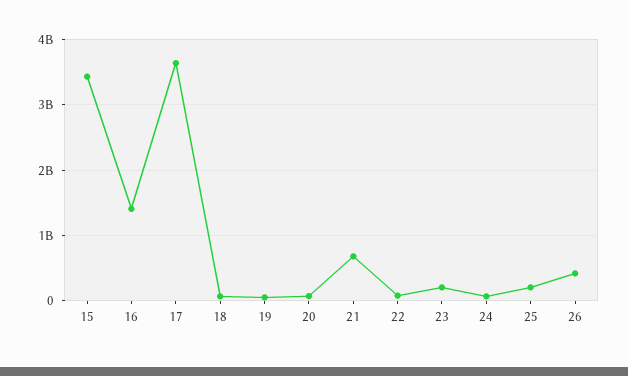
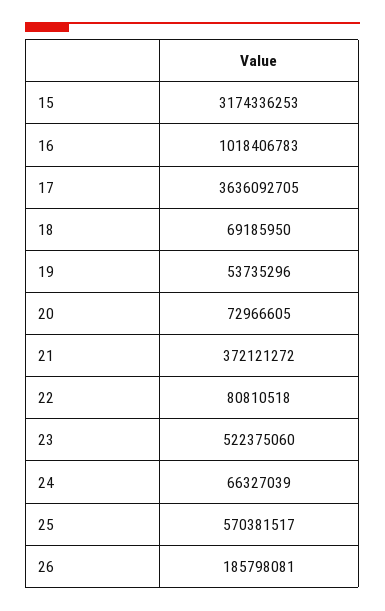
  {
-   "15": 3400000000,
+   "15": 3174336253,
-   "16": 1400000000,
+   "16": 1018406783,
    "17": 3636092705,
    "18": 69185950,
    "19": 53735296,
    "20": 72966605,
-   "21": 700000000,
+   "21": 372121272,
    "22": 80810518,
-   "23": 200000000,
+   "23": 522375060,
    "24": 66327039,
-   "25": 200000000,
+   "25": 570381517,
-   "26": 400000000
+   "26": 185798081
  }

